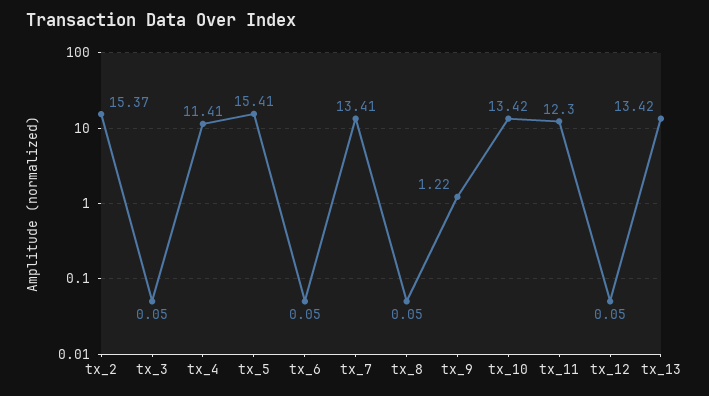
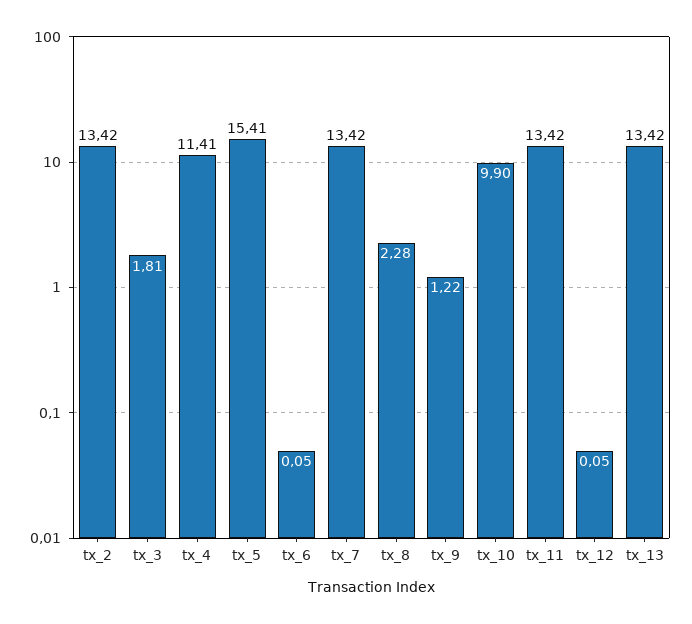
  {
-   "tx_2": 15.37,
+   "tx_2": 13.42,
-   "tx_3": 0.05,
+   "tx_3": 1.81,
    "tx_4": 11.41,
    "tx_5": 15.41,
    "tx_6": 0.05,
-   "tx_7": 13.41,
+   "tx_7": 13.42,
-   "tx_8": 0.05,
+   "tx_8": 2.28,
    "tx_9": 1.22,
-   "tx_10": 13.42,
+   "tx_10": 9.9,
-   "tx_11": 12.3,
+   "tx_11": 13.42,
    "tx_12": 0.05,
    "tx_13": 13.42
  }

